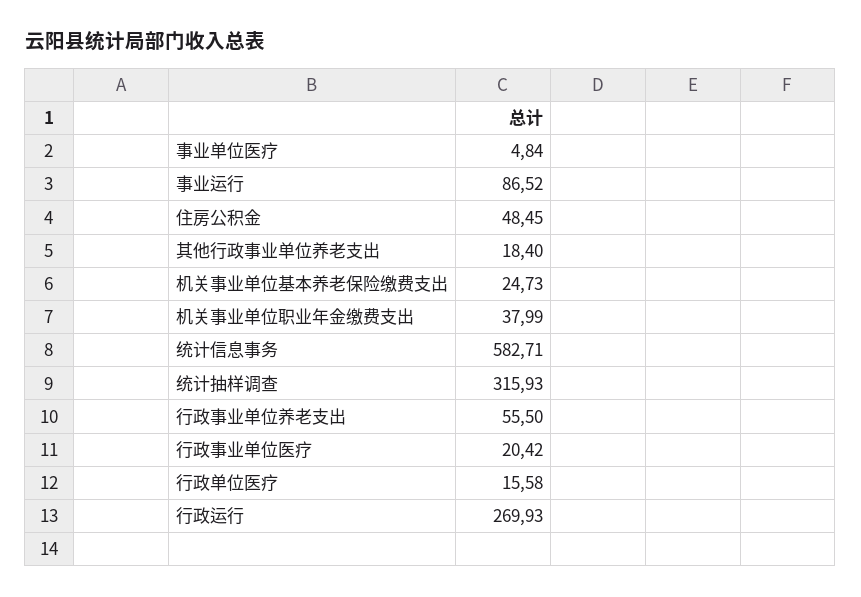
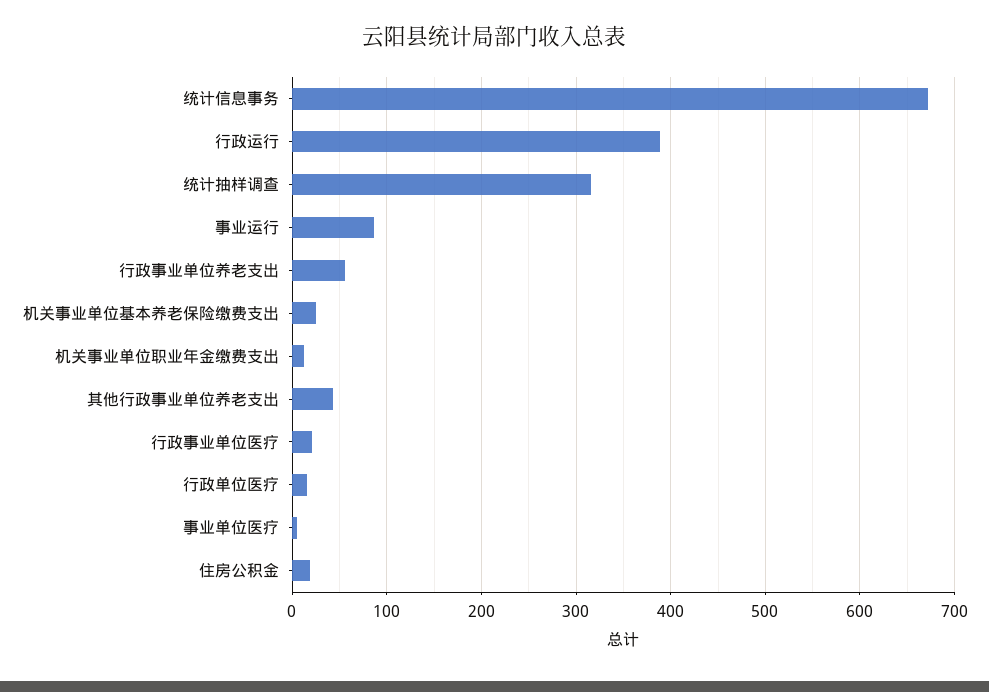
  {
    "事业单位医疗": 4.84,
    "事业运行": 86.52,
-   "住房公积金": 48.45,
+   "住房公积金": 20,
-   "其他行政事业单位养老支出": 18.4,
+   "其他行政事业单位养老支出": 40,
    "机关事业单位基本养老保险缴费支出": 24.73,
-   "机关事业单位职业年金缴费支出": 37.99,
+   "机关事业单位职业年金缴费支出": 10,
-   "统计信息事务": 582.71,
+   "统计信息事务": 670,
    "统计抽样调查": 315.93,
    "行政事业单位养老支出": 55.5,
    "行政事业单位医疗": 20.42,
    "行政单位医疗": 15.58,
-   "行政运行": 269.93
+   "行政运行": 390
  }

